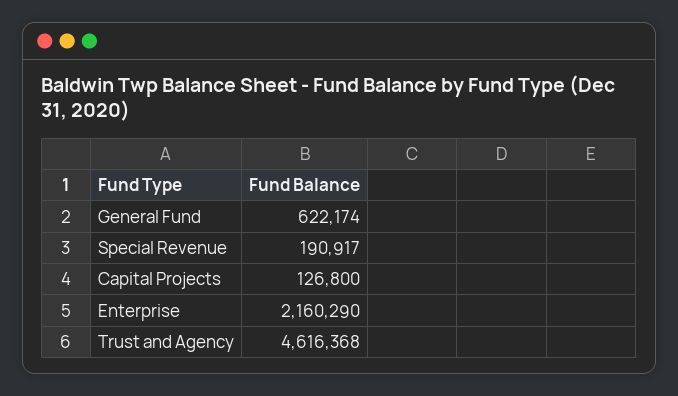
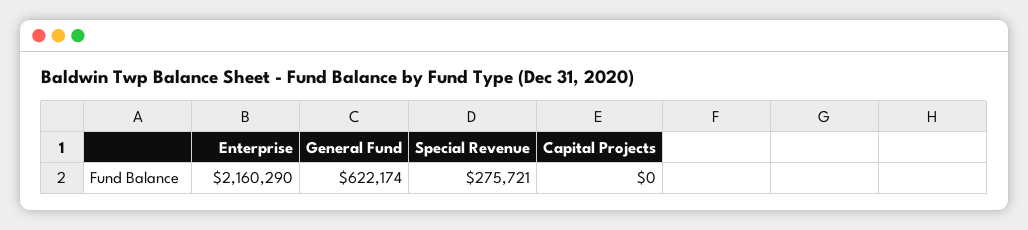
  {
    "General Fund": 622174,
-   "Special Revenue": 190917,
+   "Special Revenue": 275721,
-   "Capital Projects": 126800,
+   "Capital Projects": 0,
-   "Enterprise": 2160290,
+   "Enterprise": 2160290
-   "Trust and Agency": 4616368
  }

